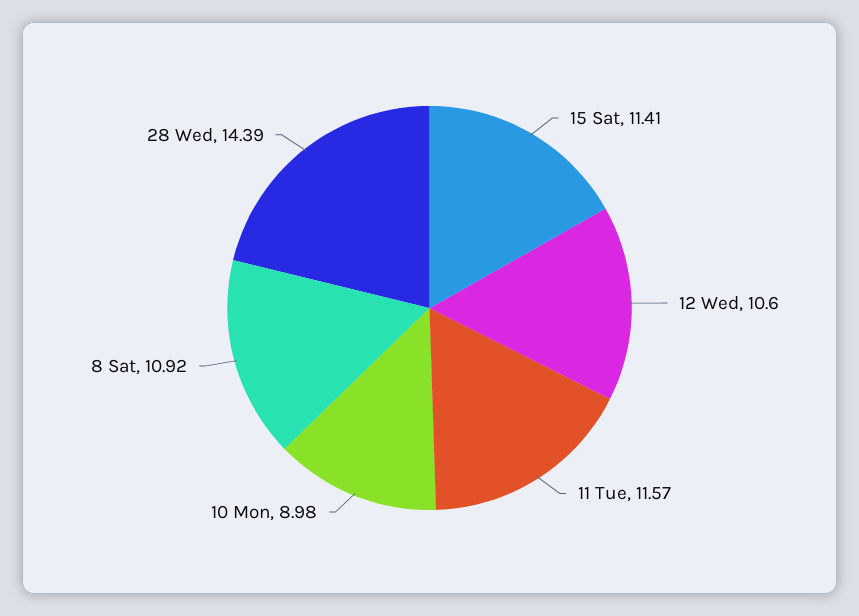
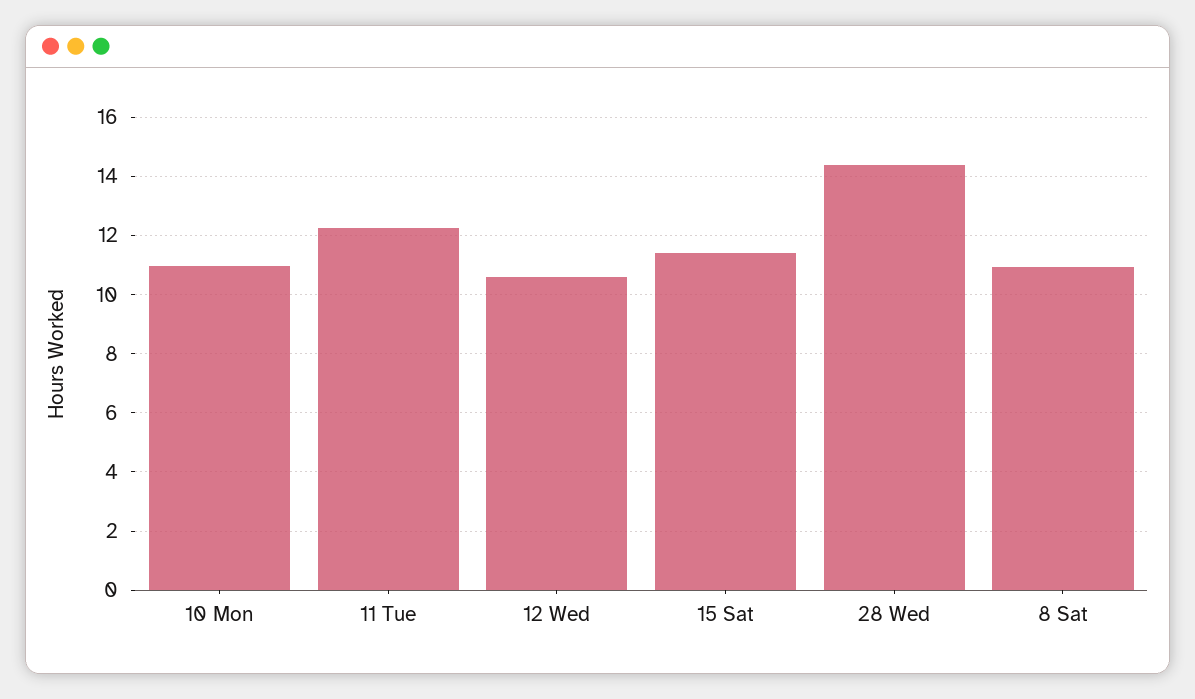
  {
    "15 Sat": 11.41,
    "12 Wed": 10.6,
-   "11 Tue": 11.57,
+   "11 Tue": 12.25,
-   "10 Mon": 8.98,
+   "10 Mon": 11,
    "8 Sat": 10.92,
    "28 Wed": 14.39
  }

